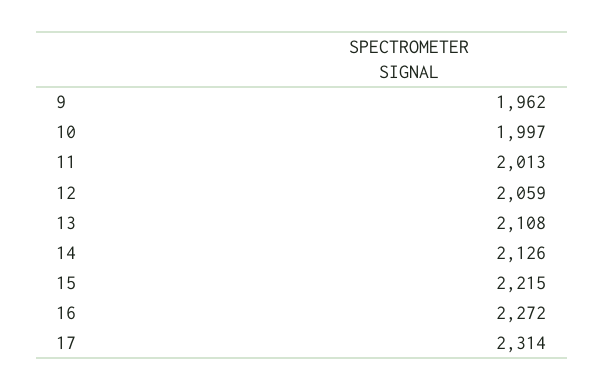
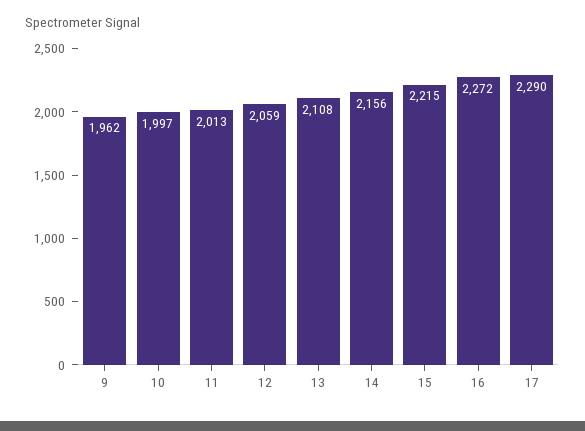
  {
    "9": 1962,
    "10": 1997,
    "11": 2013,
    "12": 2059,
    "13": 2108,
-   "14": 2126,
+   "14": 2156,
    "15": 2215,
    "16": 2272,
-   "17": 2314
+   "17": 2290
  }

